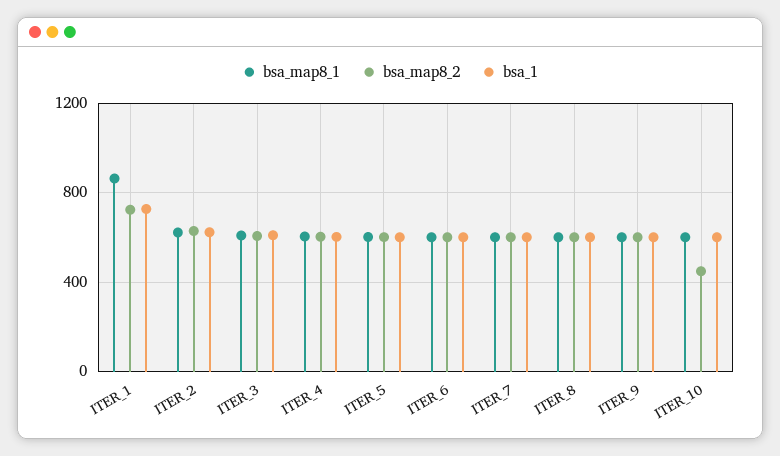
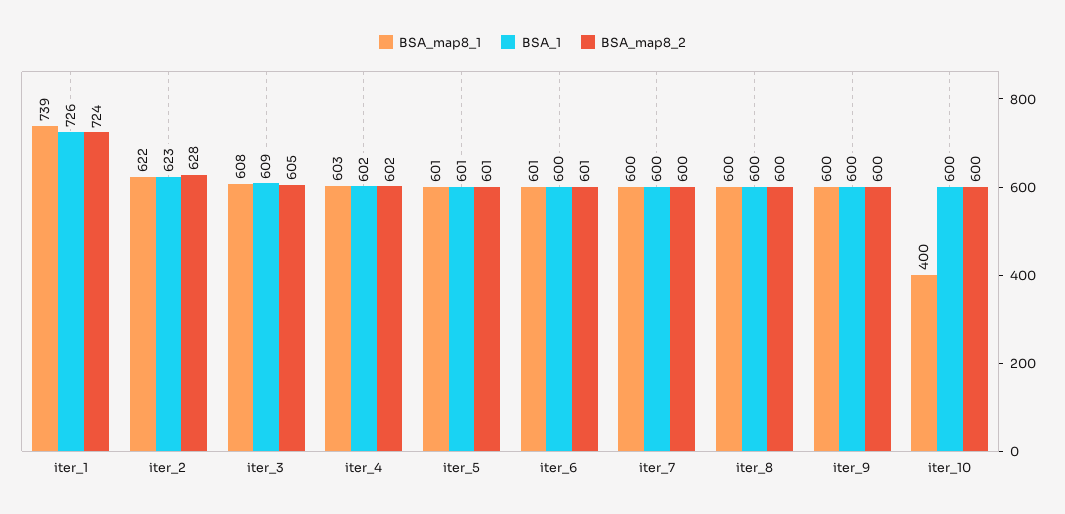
  {
    "bsa_map8_1": {
-     "ITER_1": 850,
+     "ITER_1": 739,
      "ITER_2": 622,
      "ITER_3": 608,
      "ITER_4": 603,
      "ITER_5": 601,
      "ITER_6": 601,
      "ITER_7": 600,
      "ITER_8": 600,
      "ITER_9": 600,
-     "ITER_10": 600
+     "ITER_10": 400
    },
    "bsa_map8_2": {
      "ITER_1": 724,
      "ITER_2": 628,
      "ITER_3": 605,
      "ITER_4": 602,
      "ITER_5": 601,
      "ITER_6": 601,
      "ITER_7": 600,
      "ITER_8": 600,
      "ITER_9": 600,
-     "ITER_10": 450
+     "ITER_10": 600
    },
    "bsa_1": {
      "ITER_1": 726,
      "ITER_2": 623,
      "ITER_3": 609,
      "ITER_4": 602,
      "ITER_5": 601,
      "ITER_6": 600,
      "ITER_7": 600,
      "ITER_8": 600,
      "ITER_9": 600,
      "ITER_10": 600
    }
  }

